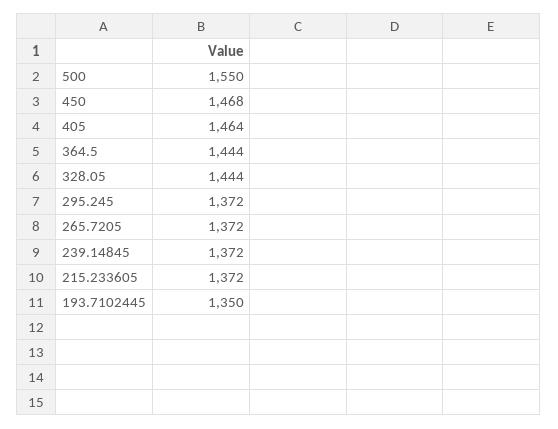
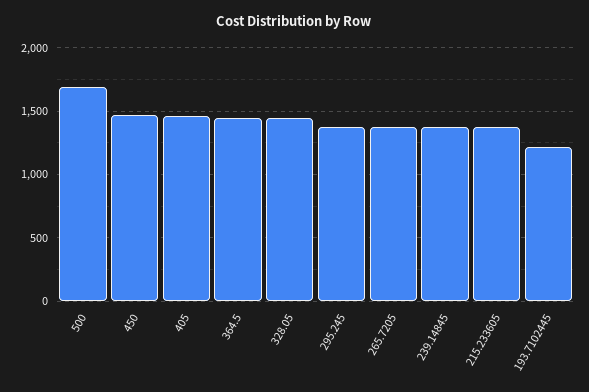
  {
-   "500": 1550,
+   "500": 1700,
    "450": 1468,
    "405": 1464,
    "364.5": 1444,
    "328.05": 1444,
    "295.245": 1372,
    "265.7205": 1372,
    "239.14845": 1372,
    "215.233605": 1372,
-   "193.7102445": 1350
+   "193.7102445": 1200
  }

